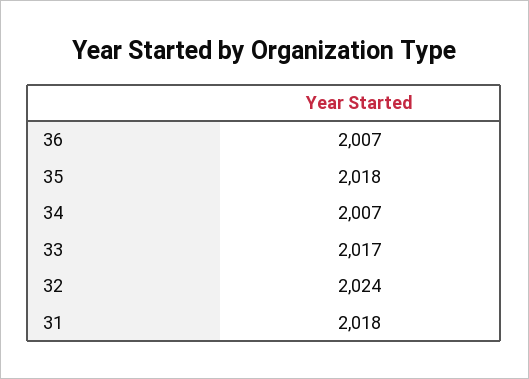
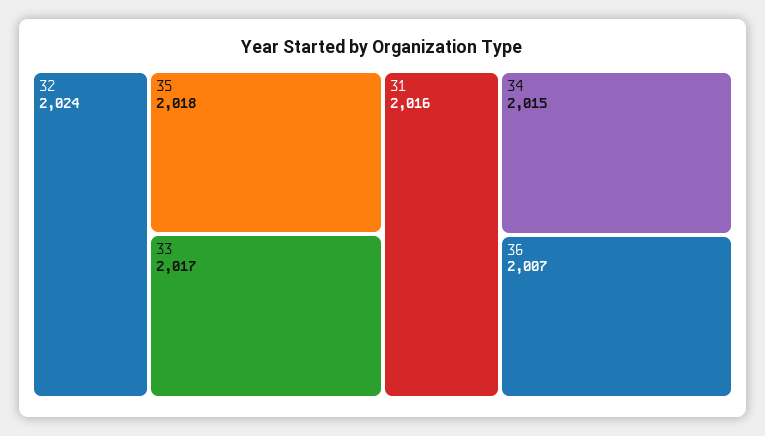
  {
    "36": 2007,
    "35": 2018,
-   "34": 2007,
+   "34": 2015,
    "33": 2017,
    "32": 2024,
-   "31": 2018
+   "31": 2016
  }

